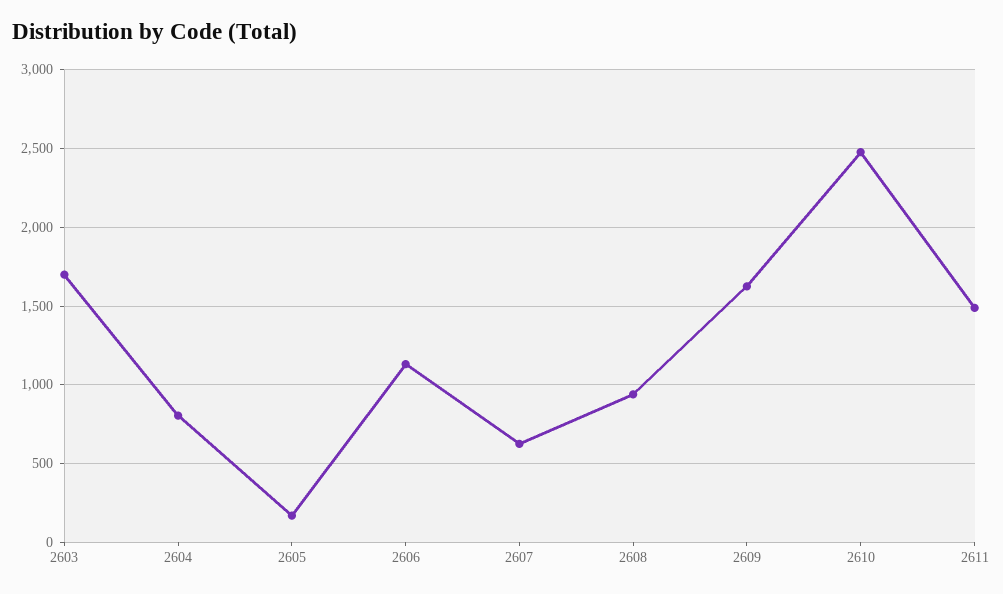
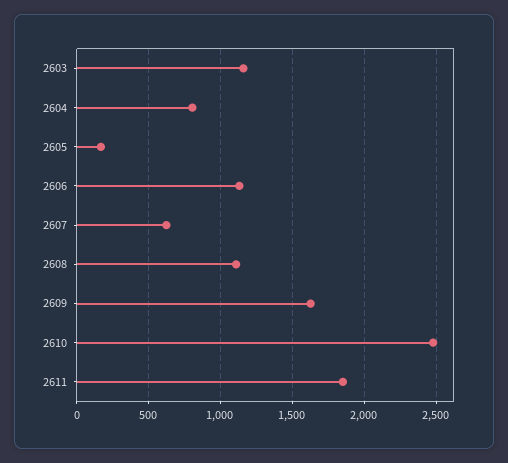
  {
-   "2603": 1700,
+   "2603": 1150,
    "2604": 800,
    "2605": 150,
    "2606": 1150,
    "2607": 650,
-   "2608": 950,
+   "2608": 1100,
    "2609": 1650,
    "2610": 2500,
-   "2611": 1500
+   "2611": 1850
  }

